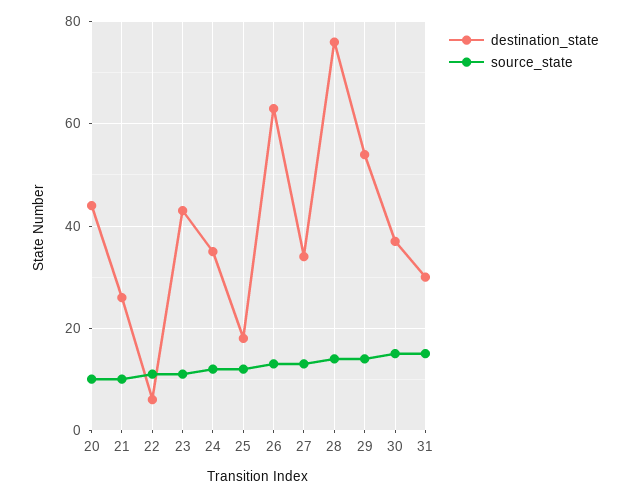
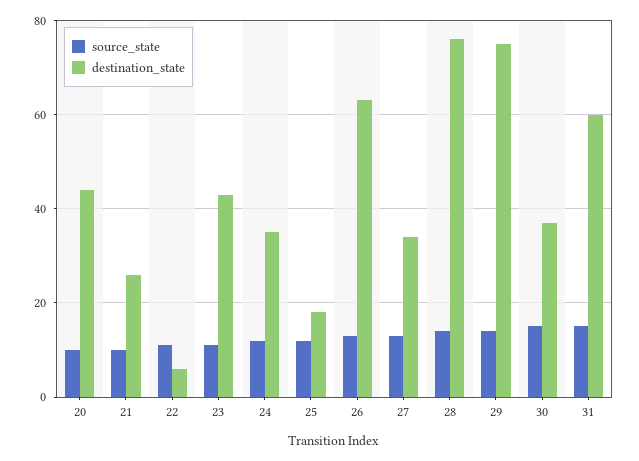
  {
    "destination_state": {
      "20": 45,
      "21": 25,
      "22": 5,
      "23": 45,
      "24": 35,
      "25": 20,
      "26": 65,
      "27": 35,
      "28": 75,
-     "29": 55,
+     "29": 75,
      "30": 35,
-     "31": 30
+     "31": 60
    },
    "source_state": {
      "20": 10,
      "21": 10,
      "22": 10,
      "23": 10,
      "24": 10,
      "25": 10,
      "26": 15,
      "27": 15,
      "28": 15,
      "29": 15,
      "30": 15,
      "31": 15
    }
  }

